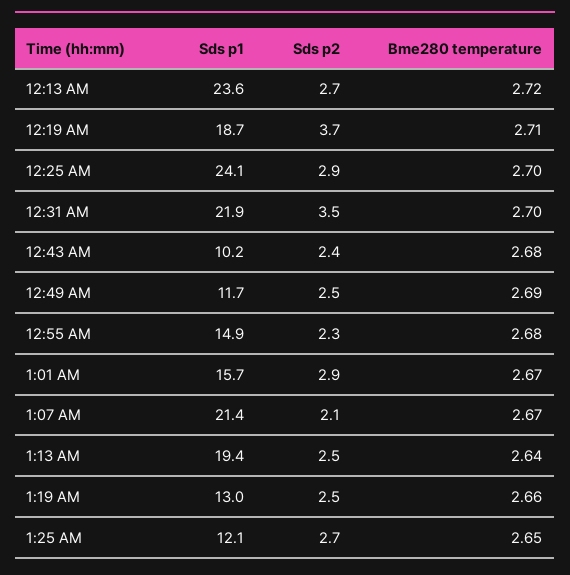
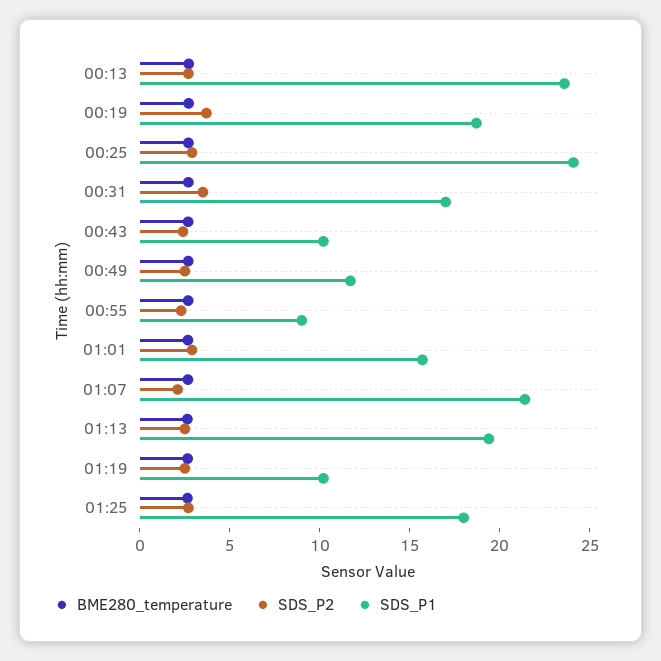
  {
    "Sds p1": {
      "12:13 AM": 23.6,
      "12:19 AM": 18.7,
      "12:25 AM": 24.1,
-     "12:31 AM": 21.9,
+     "12:31 AM": 17,
      "12:43 AM": 10.2,
      "12:49 AM": 11.7,
-     "12:55 AM": 14.9,
+     "12:55 AM": 9,
      "1:01 AM": 15.7,
      "1:07 AM": 21.4,
      "1:13 AM": 19.4,
-     "1:19 AM": 13,
+     "1:19 AM": 10,
-     "1:25 AM": 12.1
+     "1:25 AM": 18
    },
    "Sds p2": {
      "12:13 AM": 2.7,
      "12:19 AM": 3.7,
      "12:25 AM": 2.9,
      "12:31 AM": 3.5,
      "12:43 AM": 2.4,
      "12:49 AM": 2.5,
      "12:55 AM": 2.3,
      "1:01 AM": 2.9,
      "1:07 AM": 2.1,
      "1:13 AM": 2.5,
      "1:19 AM": 2.5,
      "1:25 AM": 2.7
    },
    "Bme280 temperature": {
      "12:13 AM": 2.72,
      "12:19 AM": 2.71,
      "12:25 AM": 2.7,
      "12:31 AM": 2.7,
      "12:43 AM": 2.68,
      "12:49 AM": 2.69,
      "12:55 AM": 2.68,
      "1:01 AM": 2.67,
      "1:07 AM": 2.67,
      "1:13 AM": 2.64,
      "1:19 AM": 2.66,
      "1:25 AM": 2.65
    }
  }

